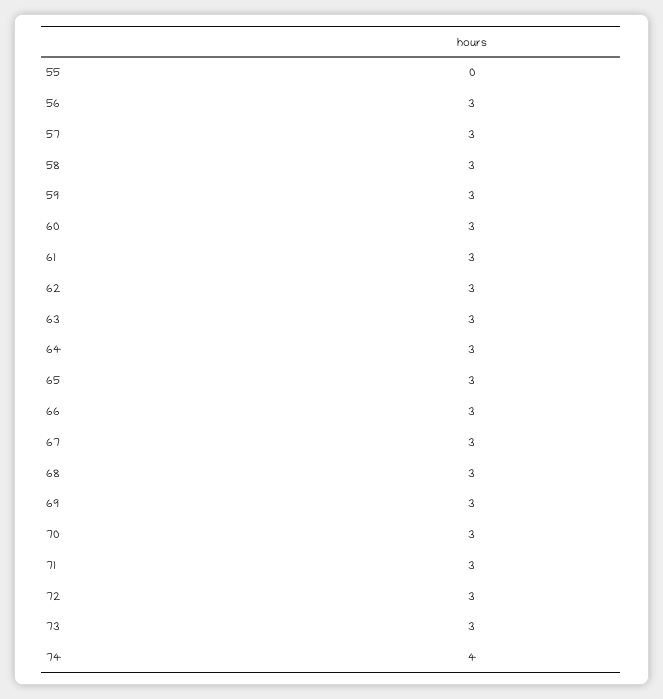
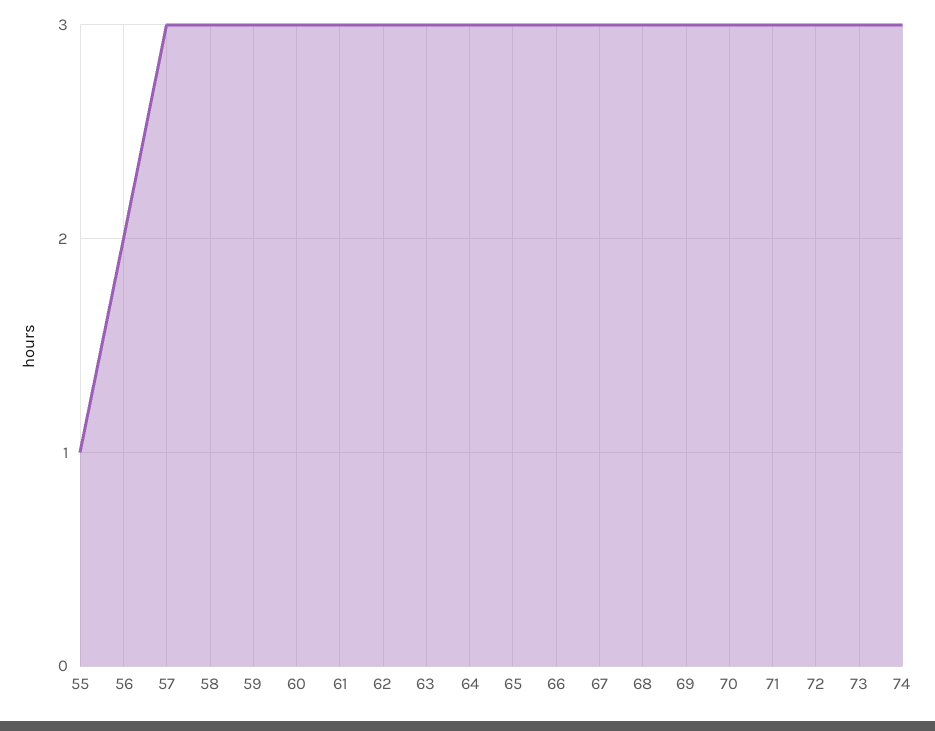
  {
-   "55": 0,
+   "55": 1,
-   "56": 3,
+   "56": 2,
    "57": 3,
    "58": 3,
    "59": 3,
    "60": 3,
    "61": 3,
    "62": 3,
    "63": 3,
    "64": 3,
    "65": 3,
    "66": 3,
    "67": 3,
    "68": 3,
    "69": 3,
    "70": 3,
    "71": 3,
    "72": 3,
    "73": 3,
-   "74": 4
+   "74": 3
  }

